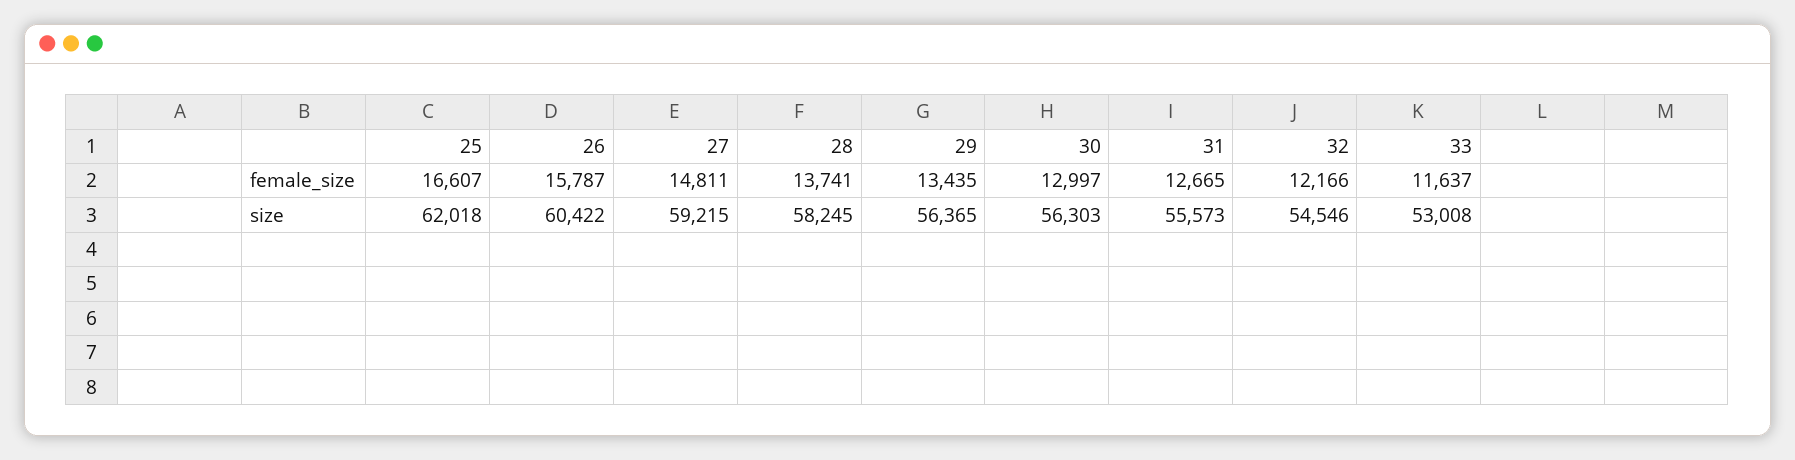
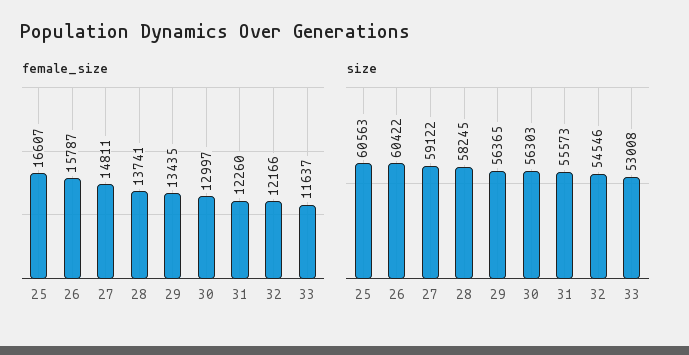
  {
    "female_size": {
      "25": 16607,
      "26": 15787,
      "27": 14811,
      "28": 13741,
      "29": 13435,
      "30": 12997,
-     "31": 12665,
+     "31": 12260,
      "32": 12166,
      "33": 11637
    },
    "size": {
-     "25": 62018,
+     "25": 60563,
      "26": 60422,
-     "27": 59215,
+     "27": 59122,
      "28": 58245,
      "29": 56365,
      "30": 56303,
      "31": 55573,
      "32": 54546,
      "33": 53008
    }
  }

